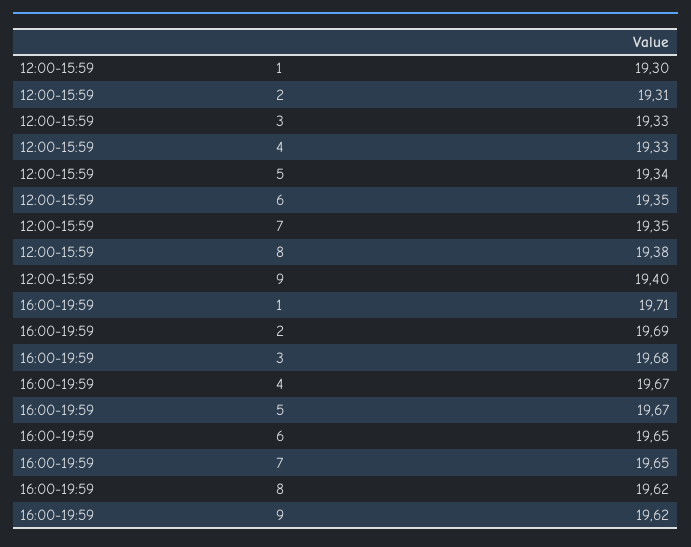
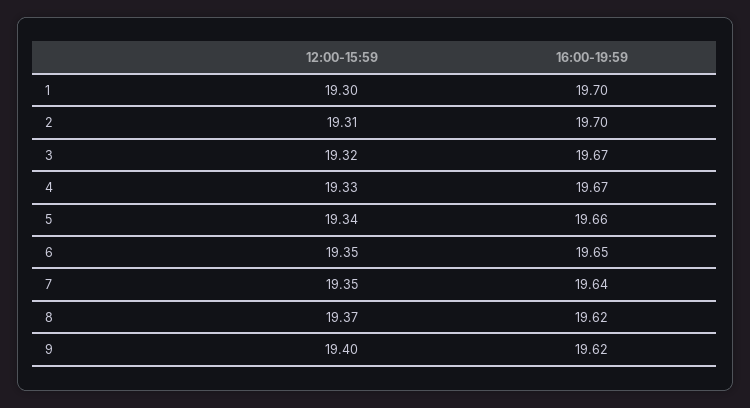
  {
    "12:00-15:59": {
      "1": 19.3,
      "2": 19.31,
-     "3": 19.33,
+     "3": 19.32,
      "4": 19.33,
      "5": 19.34,
      "6": 19.35,
      "7": 19.35,
-     "8": 19.38,
+     "8": 19.37,
      "9": 19.4
    },
    "16:00-19:59": {
-     "1": 19.71,
+     "1": 19.7,
-     "2": 19.69,
+     "2": 19.7,
-     "3": 19.68,
+     "3": 19.67,
      "4": 19.67,
-     "5": 19.67,
+     "5": 19.66,
      "6": 19.65,
-     "7": 19.65,
+     "7": 19.64,
      "8": 19.62,
      "9": 19.62
    }
  }

